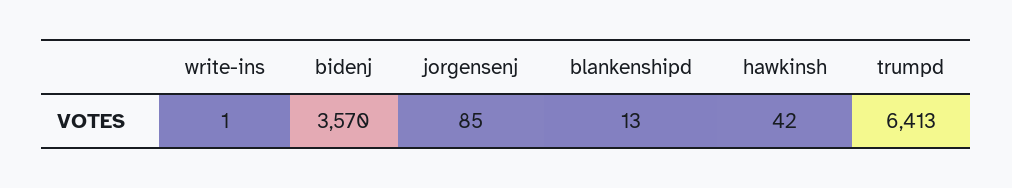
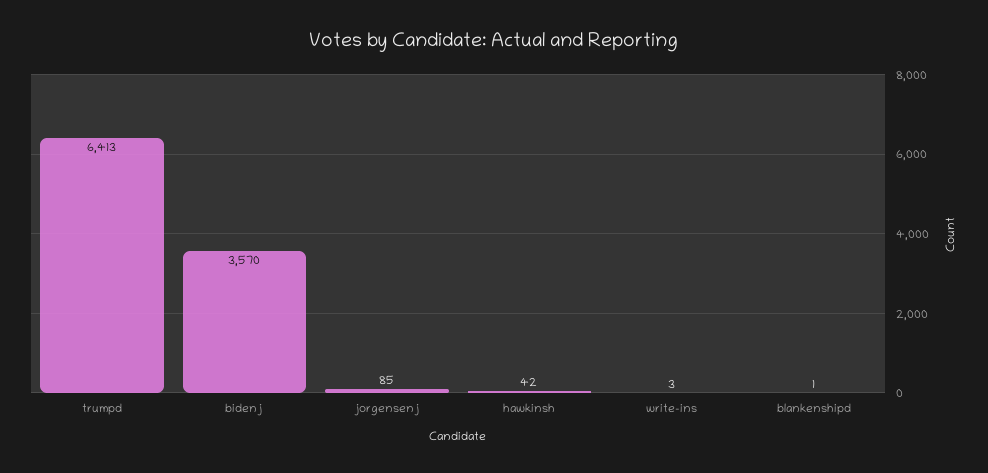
  {
-   "write-ins": 1,
+   "write-ins": 3,
    "bidenj": 3570,
    "jorgensenj": 85,
-   "blankenshipd": 13,
+   "blankenshipd": 1,
    "hawkinsh": 42,
    "trumpd": 6413
  }

